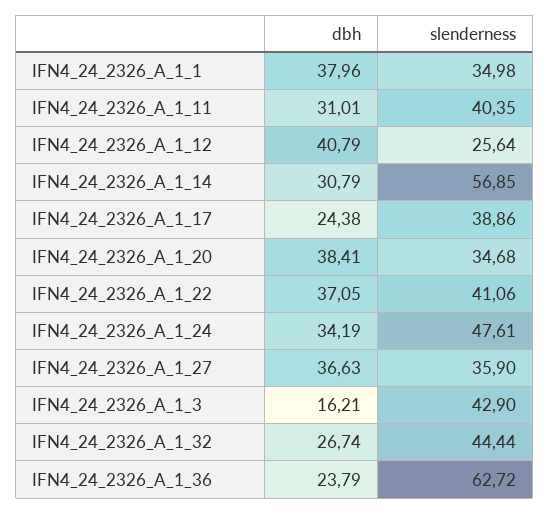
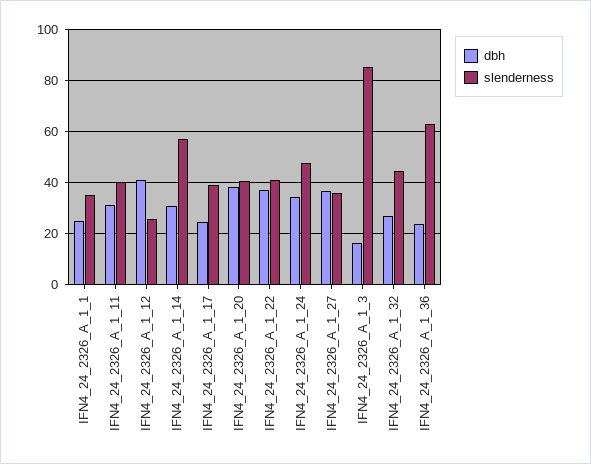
  {
    "dbh": {
-     "IFN4_24_2326_A_1_1": 37.96,
+     "IFN4_24_2326_A_1_1": 25,
      "IFN4_24_2326_A_1_11": 31.01,
      "IFN4_24_2326_A_1_12": 40.79,
      "IFN4_24_2326_A_1_14": 30.79,
      "IFN4_24_2326_A_1_17": 24.38,
      "IFN4_24_2326_A_1_20": 38.41,
      "IFN4_24_2326_A_1_22": 37.05,
      "IFN4_24_2326_A_1_24": 34.19,
      "IFN4_24_2326_A_1_27": 36.63,
      "IFN4_24_2326_A_1_3": 16.21,
      "IFN4_24_2326_A_1_32": 26.74,
      "IFN4_24_2326_A_1_36": 23.79
    },
    "slenderness": {
      "IFN4_24_2326_A_1_1": 34.98,
      "IFN4_24_2326_A_1_11": 40.35,
      "IFN4_24_2326_A_1_12": 25.64,
      "IFN4_24_2326_A_1_14": 56.85,
      "IFN4_24_2326_A_1_17": 38.86,
-     "IFN4_24_2326_A_1_20": 34.68,
+     "IFN4_24_2326_A_1_20": 40,
      "IFN4_24_2326_A_1_22": 41.06,
      "IFN4_24_2326_A_1_24": 47.61,
      "IFN4_24_2326_A_1_27": 35.9,
-     "IFN4_24_2326_A_1_3": 42.9,
+     "IFN4_24_2326_A_1_3": 85,
      "IFN4_24_2326_A_1_32": 44.44,
      "IFN4_24_2326_A_1_36": 62.72
    }
  }

